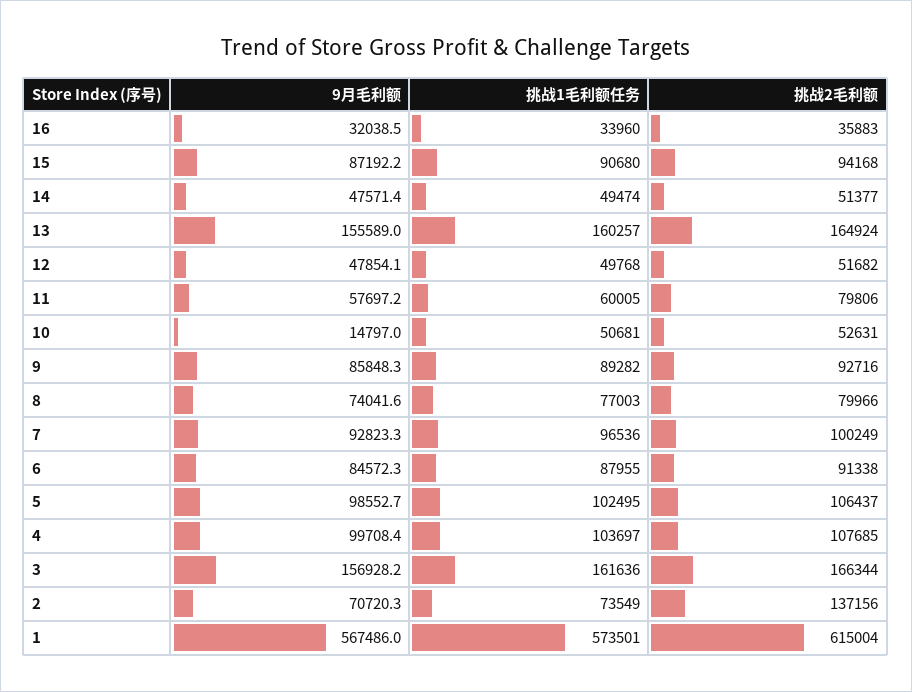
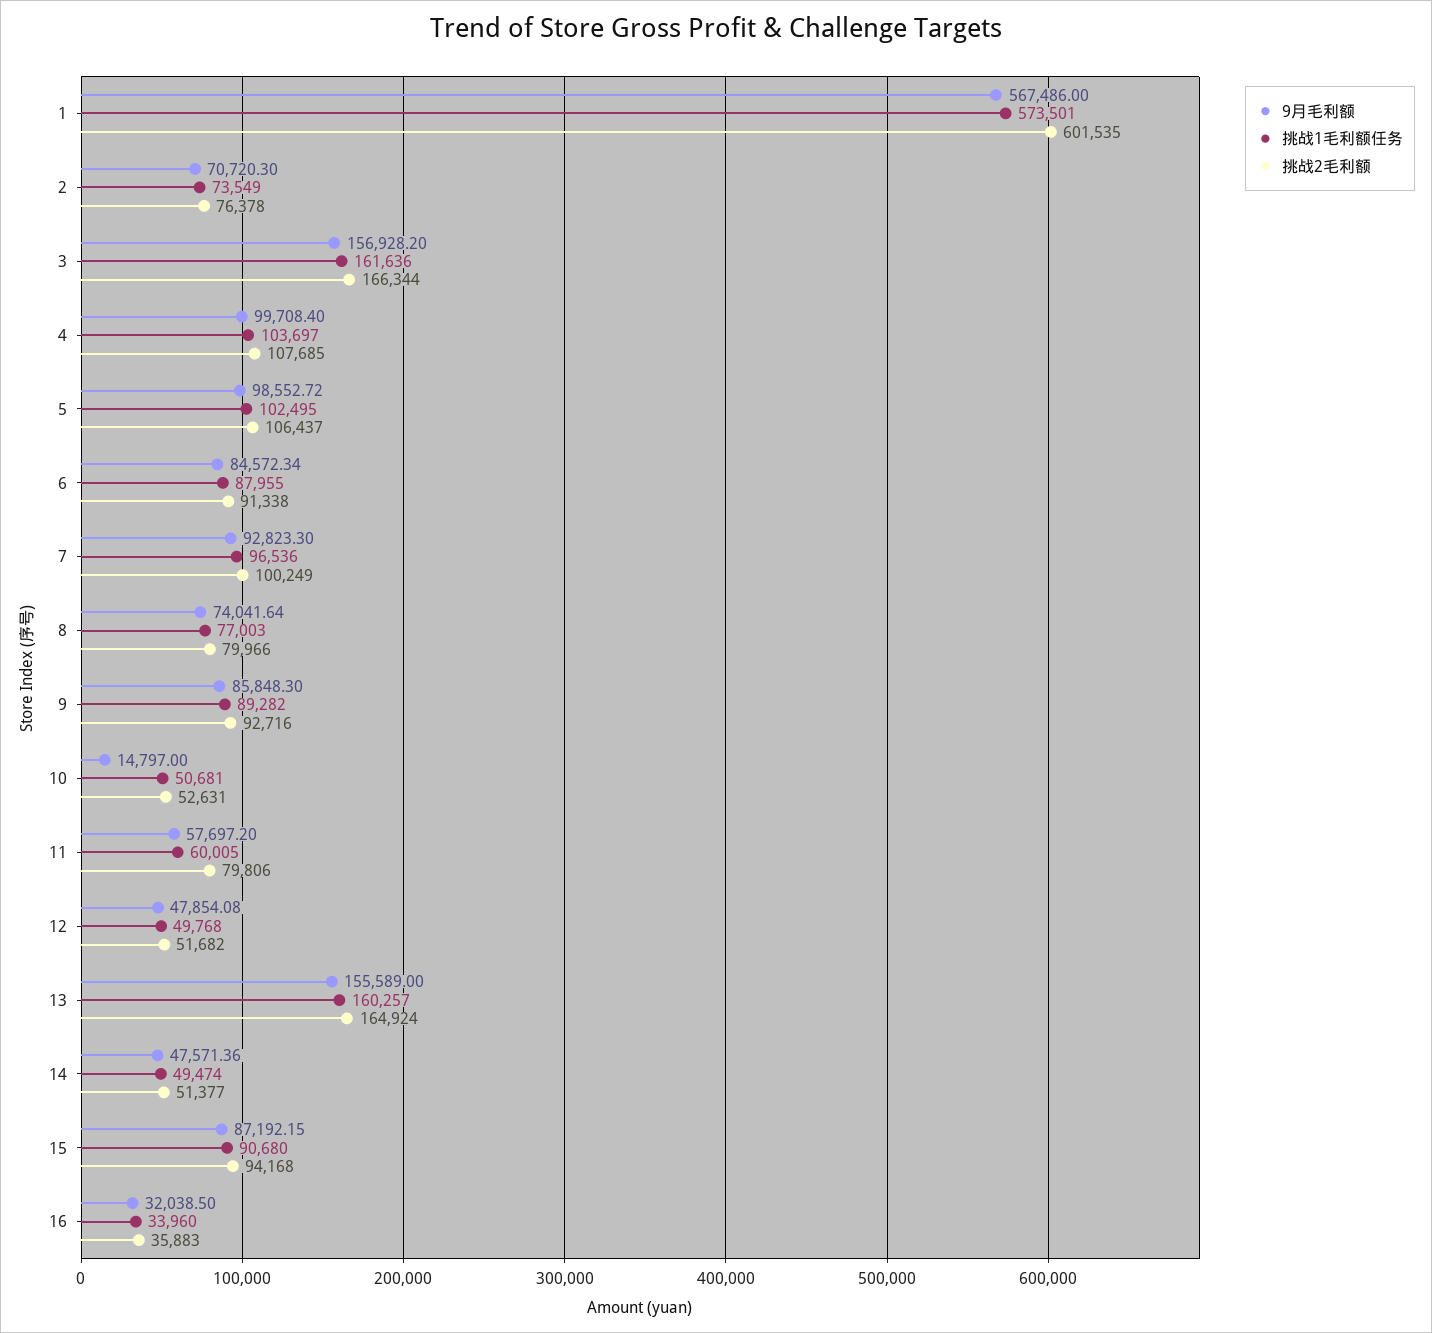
  {
    "9月毛利额": {
      "16": 32038.5,
      "15": 87192.15,
      "14": 47571.36,
      "13": 155589,
      "12": 47854.08,
      "11": 57697.2,
      "10": 14797,
      "9": 85848.3,
      "8": 74041.64,
      "7": 92823.3,
      "6": 84572.34,
      "5": 98552.72,
      "4": 99708.4,
      "3": 156928.2,
      "2": 70720.3,
      "1": 567486
    },
    "挑战1毛利额任务": {
      "16": 33960,
      "15": 90680,
      "14": 49474,
      "13": 160257,
      "12": 49768,
      "11": 60005,
      "10": 50681,
      "9": 89282,
      "8": 77003,
      "7": 96536,
      "6": 87955,
      "5": 102495,
      "4": 103697,
      "3": 161636,
      "2": 73549,
      "1": 573501
    },
    "挑战2毛利额": {
      "16": 35883,
      "15": 94168,
      "14": 51377,
      "13": 164924,
      "12": 51682,
      "11": 79806,
      "10": 52631,
      "9": 92716,
      "8": 79966,
      "7": 100249,
      "6": 91338,
      "5": 106437,
      "4": 107685,
      "3": 166344,
-     "2": 137156,
+     "2": 76378,
-     "1": 615004
+     "1": 601535
    }
  }

